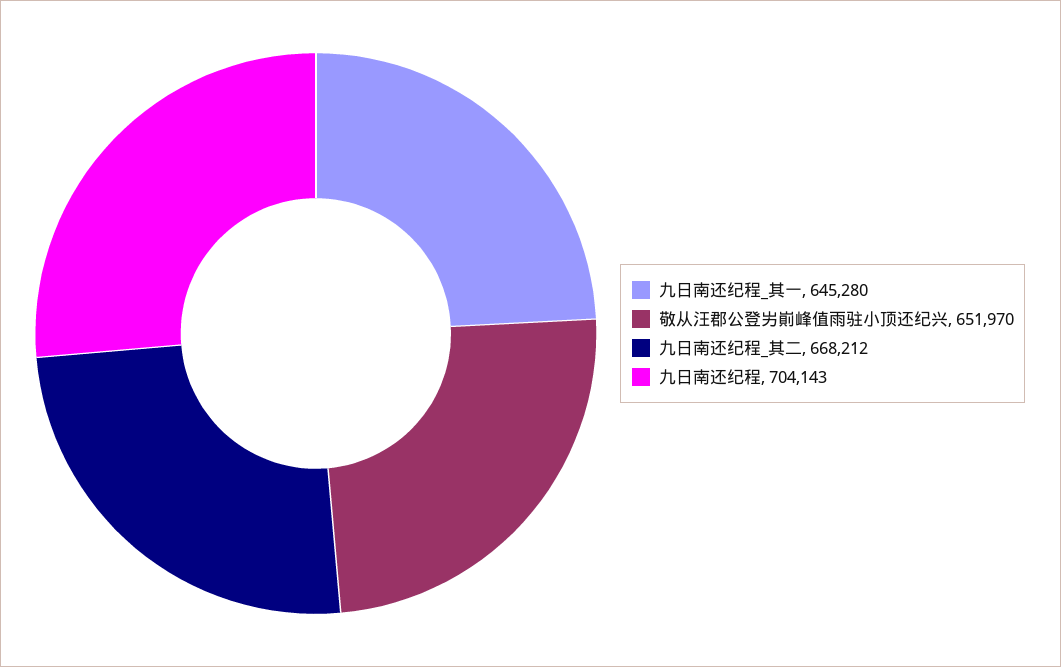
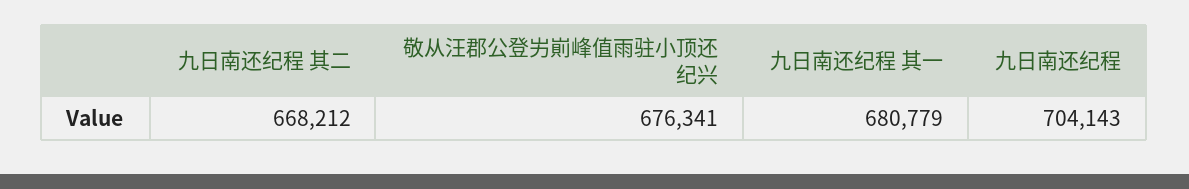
  {
-   "九日南还纪程_其一": 645280,
+   "九日南还纪程_其一": 680779,
-   "敬从汪郡公登屴崱峰值雨驻小顶还纪兴": 651970,
+   "敬从汪郡公登屴崱峰值雨驻小顶还纪兴": 676341,
    "九日南还纪程_其二": 668212,
    "九日南还纪程": 704143
  }

